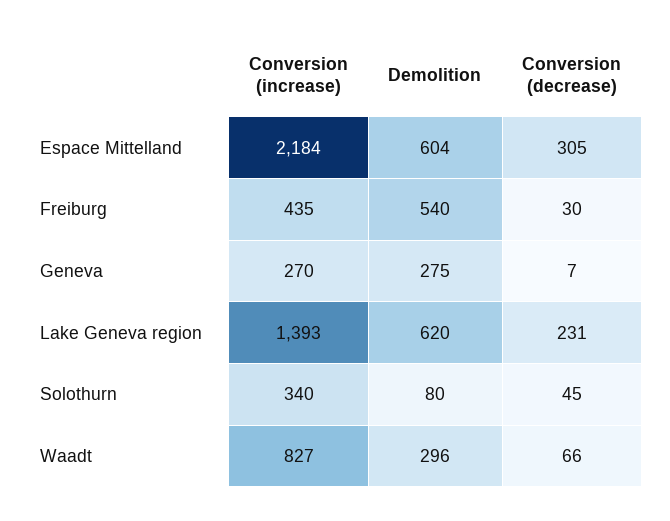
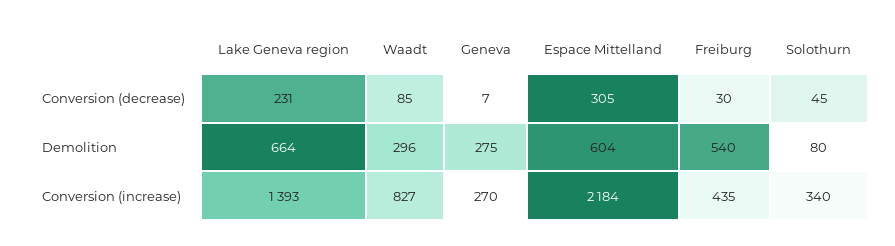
  {
    "Conversion (increase)": {
      "Espace Mittelland": 2184,
      "Freiburg": 435,
      "Geneva": 270,
      "Lake Geneva region": 1393,
      "Solothurn": 340,
      "Waadt": 827
    },
    "Demolition": {
      "Espace Mittelland": 604,
      "Freiburg": 540,
      "Geneva": 275,
-     "Lake Geneva region": 620,
+     "Lake Geneva region": 664,
      "Solothurn": 80,
      "Waadt": 296
    },
    "Conversion (decrease)": {
      "Espace Mittelland": 305,
      "Freiburg": 30,
      "Geneva": 7,
      "Lake Geneva region": 231,
      "Solothurn": 45,
-     "Waadt": 66
+     "Waadt": 85
    }
  }

